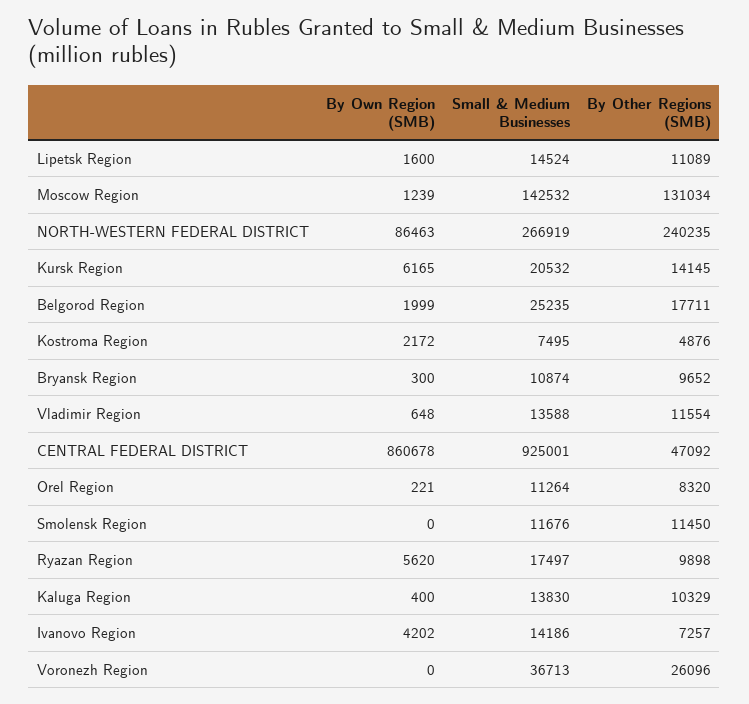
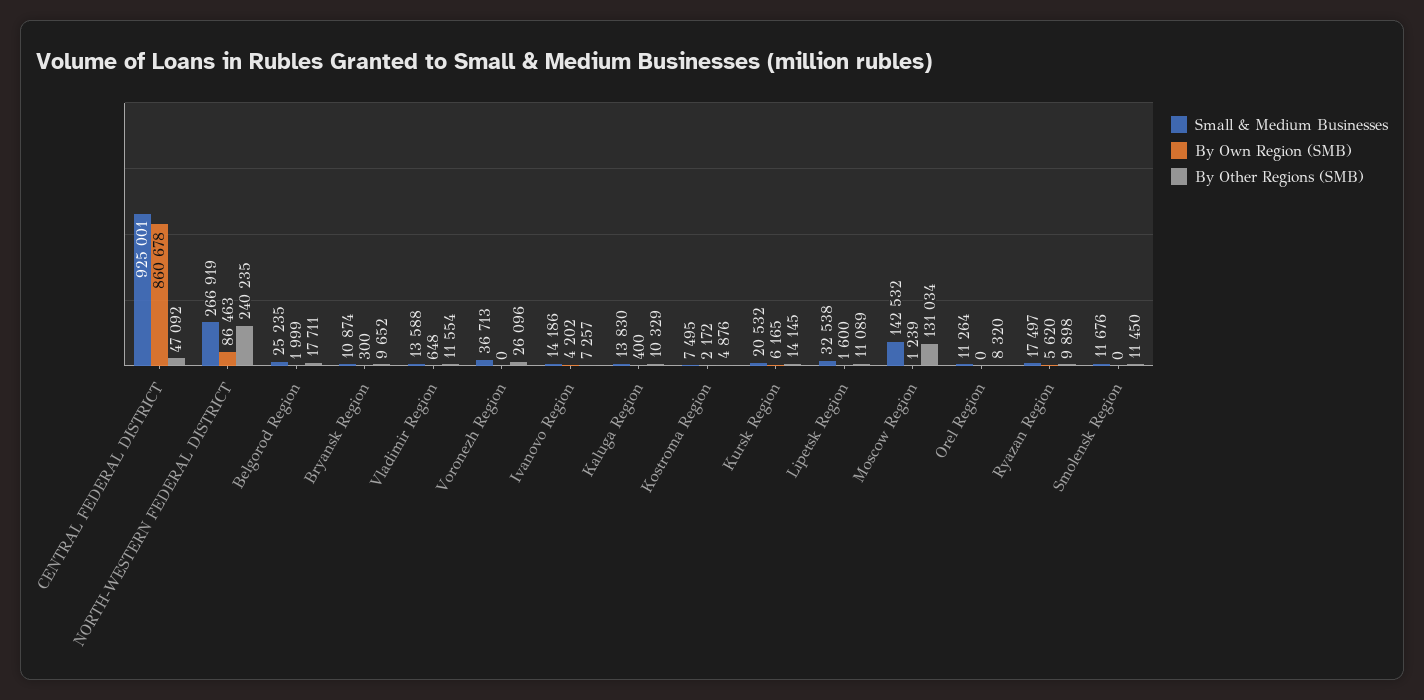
  {
    "By Own Region (SMB)": {
      "Lipetsk Region": 1600,
      "Moscow Region": 1239,
      "NORTH-WESTERN FEDERAL DISTRICT": 86463,
      "Kursk Region": 6165,
      "Belgorod Region": 1999,
      "Kostroma Region": 2172,
      "Bryansk Region": 300,
      "Vladimir Region": 648,
      "CENTRAL FEDERAL DISTRICT": 860678,
-     "Orel Region": 221,
+     "Orel Region": 0,
      "Smolensk Region": 0,
      "Ryazan Region": 5620,
      "Kaluga Region": 400,
      "Ivanovo Region": 4202,
      "Voronezh Region": 0
    },
    "Small & Medium Businesses": {
-     "Lipetsk Region": 14524,
+     "Lipetsk Region": 32538,
      "Moscow Region": 142532,
      "NORTH-WESTERN FEDERAL DISTRICT": 266919,
      "Kursk Region": 20532,
      "Belgorod Region": 25235,
      "Kostroma Region": 7495,
      "Bryansk Region": 10874,
      "Vladimir Region": 13588,
      "CENTRAL FEDERAL DISTRICT": 925001,
      "Orel Region": 11264,
      "Smolensk Region": 11676,
      "Ryazan Region": 17497,
      "Kaluga Region": 13830,
      "Ivanovo Region": 14186,
      "Voronezh Region": 36713
    },
    "By Other Regions (SMB)": {
      "Lipetsk Region": 11089,
      "Moscow Region": 131034,
      "NORTH-WESTERN FEDERAL DISTRICT": 240235,
      "Kursk Region": 14145,
      "Belgorod Region": 17711,
      "Kostroma Region": 4876,
      "Bryansk Region": 9652,
      "Vladimir Region": 11554,
      "CENTRAL FEDERAL DISTRICT": 47092,
      "Orel Region": 8320,
      "Smolensk Region": 11450,
      "Ryazan Region": 9898,
      "Kaluga Region": 10329,
      "Ivanovo Region": 7257,
      "Voronezh Region": 26096
    }
  }

